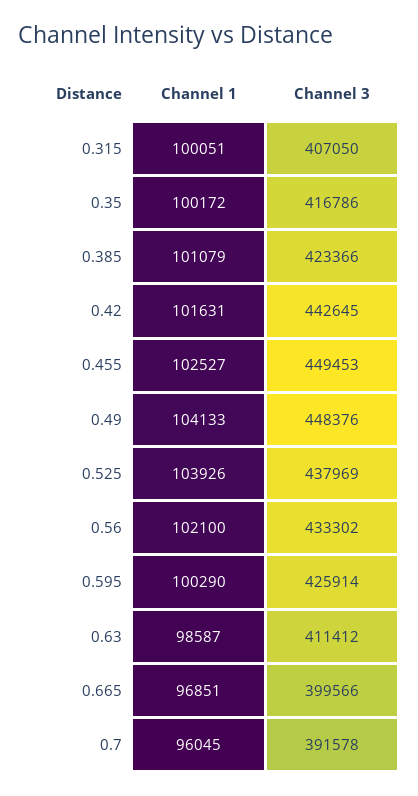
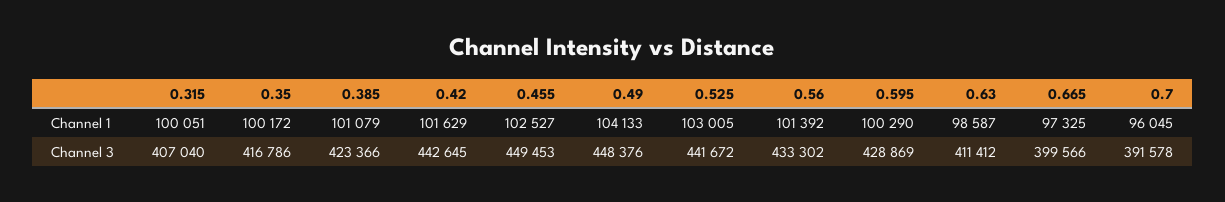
  {
    "Channel 1": {
      "0.315": 100051,
      "0.35": 100172,
      "0.385": 101079,
-     "0.42": 101631,
+     "0.42": 101629,
      "0.455": 102527,
      "0.49": 104133,
-     "0.525": 103926,
+     "0.525": 103005,
-     "0.56": 102100,
+     "0.56": 101392,
      "0.595": 100290,
      "0.63": 98587,
-     "0.665": 96851,
+     "0.665": 97325,
      "0.7": 96045
    },
    "Channel 3": {
-     "0.315": 407050,
+     "0.315": 407040,
      "0.35": 416786,
      "0.385": 423366,
      "0.42": 442645,
      "0.455": 449453,
      "0.49": 448376,
-     "0.525": 437969,
+     "0.525": 441672,
      "0.56": 433302,
-     "0.595": 425914,
+     "0.595": 428869,
      "0.63": 411412,
      "0.665": 399566,
      "0.7": 391578
    }
  }

